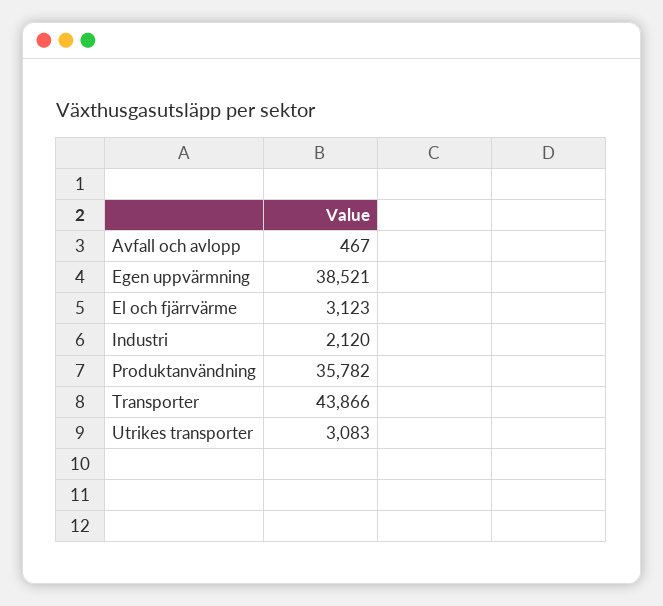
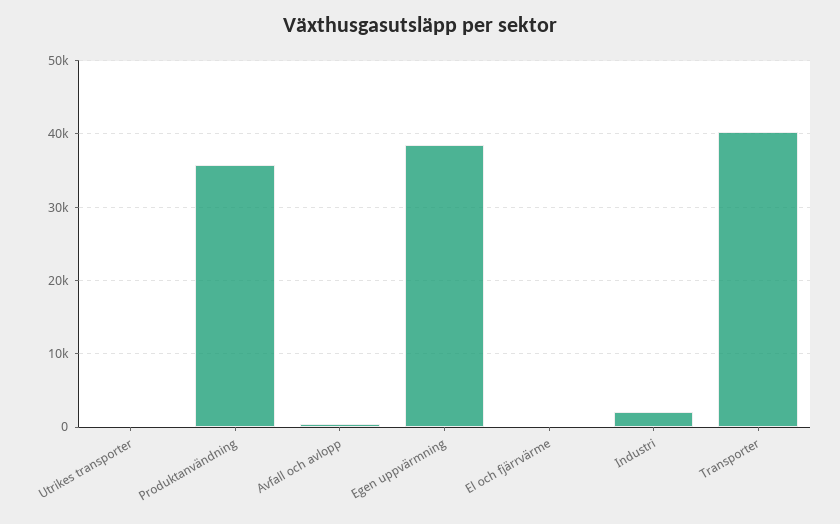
  {
    "Avfall och avlopp": 467,
    "Egen uppvärmning": 38521,
-   "El och fjärrvärme": 3123,
+   "El och fjärrvärme": 0,
    "Industri": 2120,
    "Produktanvändning": 35782,
-   "Transporter": 43866,
+   "Transporter": 40000,
-   "Utrikes transporter": 3083
+   "Utrikes transporter": 0
  }

